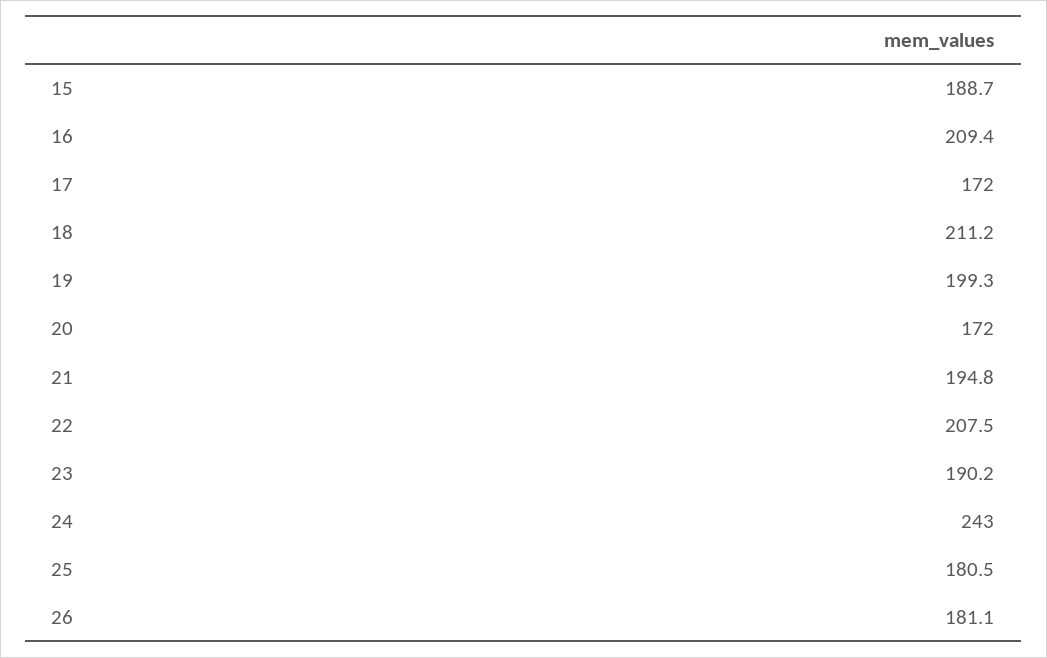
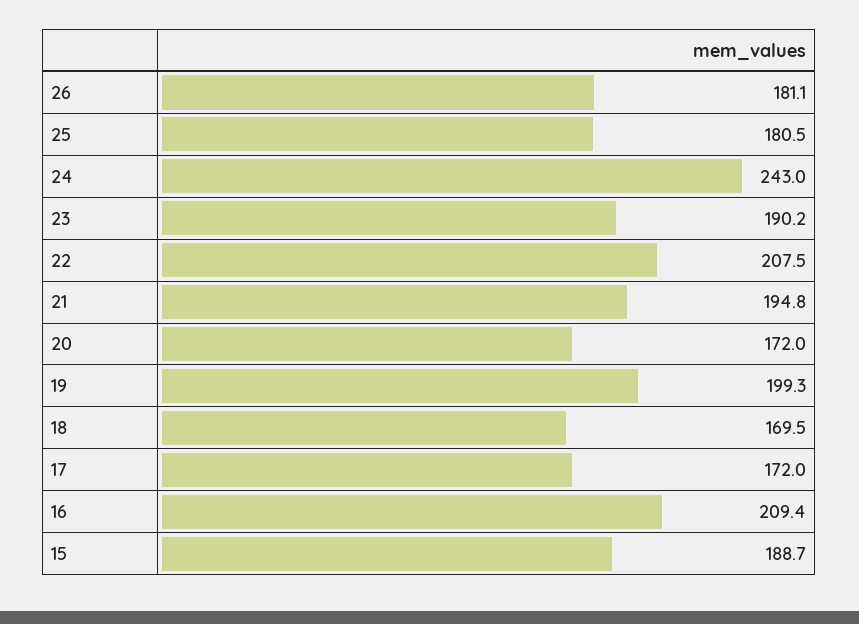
  {
    "15": 188.7,
    "16": 209.4,
    "17": 172,
-   "18": 211.2,
+   "18": 169.5,
    "19": 199.3,
    "20": 172,
    "21": 194.8,
    "22": 207.5,
    "23": 190.2,
    "24": 243,
    "25": 180.5,
    "26": 181.1
  }

